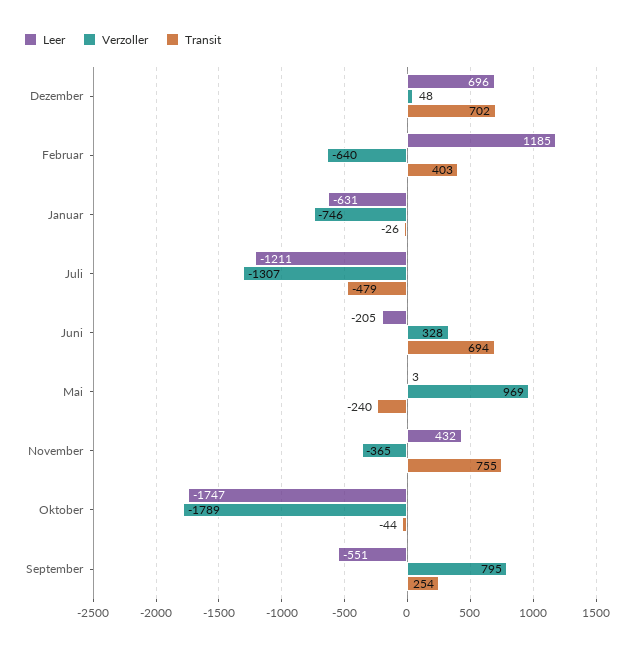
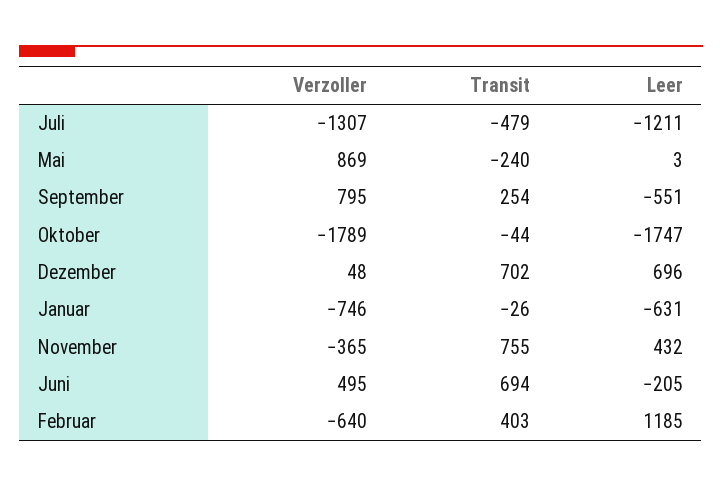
  {
    "Leer": {
      "Dezember": 696,
      "Februar": 1185,
      "Januar": -631,
      "Juli": -1211,
      "Juni": -205,
      "Mai": 3,
      "November": 432,
      "Oktober": -1747,
      "September": -551
    },
    "Verzoller": {
      "Dezember": 48,
      "Februar": -640,
      "Januar": -746,
      "Juli": -1307,
-     "Juni": 328,
+     "Juni": 495,
-     "Mai": 969,
+     "Mai": 869,
      "November": -365,
      "Oktober": -1789,
      "September": 795
    },
    "Transit": {
      "Dezember": 702,
      "Februar": 403,
      "Januar": -26,
      "Juli": -479,
      "Juni": 694,
      "Mai": -240,
      "November": 755,
      "Oktober": -44,
      "September": 254
    }
  }

